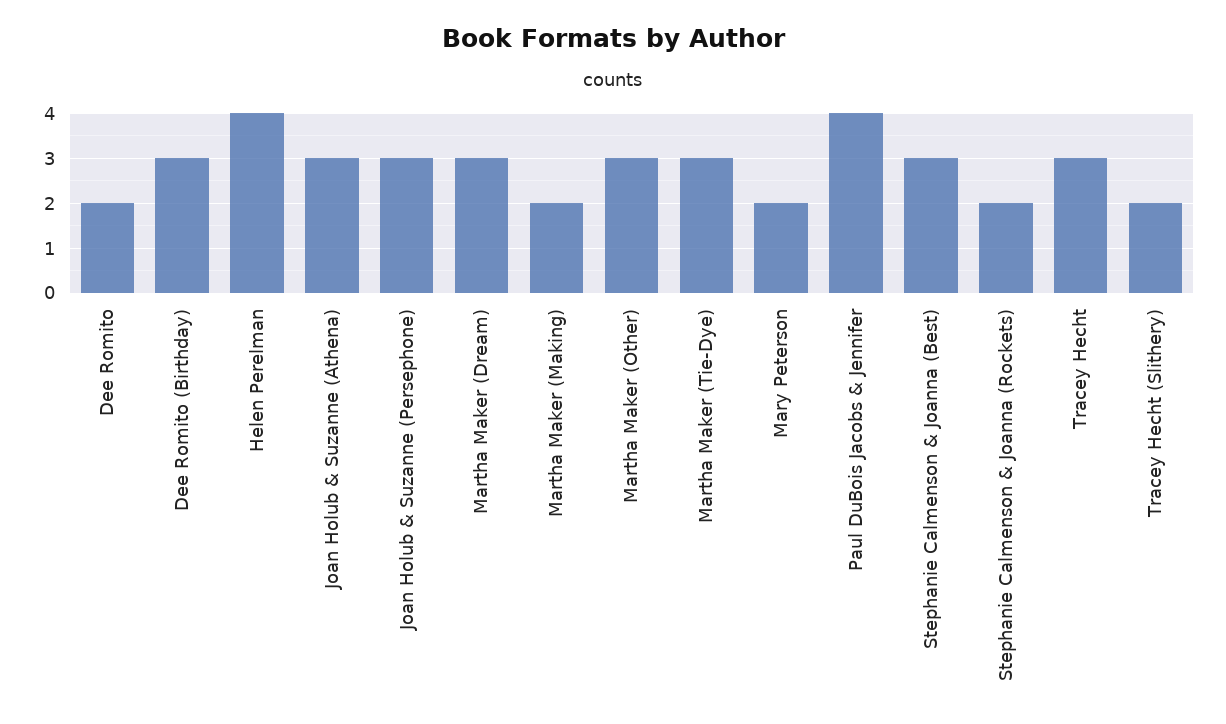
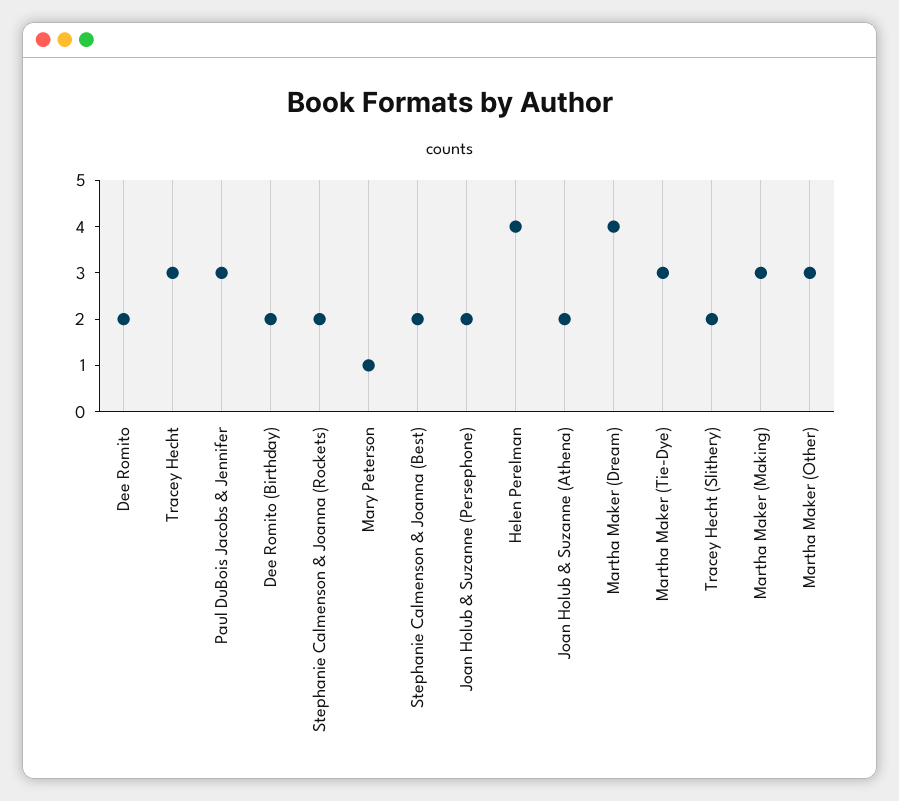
  {
    "Dee Romito": 2,
-   "Dee Romito (Birthday)": 3,
+   "Dee Romito (Birthday)": 2,
    "Helen Perelman": 4,
-   "Joan Holub & Suzanne (Athena)": 3,
+   "Joan Holub & Suzanne (Athena)": 2,
-   "Joan Holub & Suzanne (Persephone)": 3,
+   "Joan Holub & Suzanne (Persephone)": 2,
-   "Martha Maker (Dream)": 3,
+   "Martha Maker (Dream)": 4,
-   "Martha Maker (Making)": 2,
+   "Martha Maker (Making)": 3,
    "Martha Maker (Other)": 3,
    "Martha Maker (Tie-Dye)": 3,
-   "Mary Peterson": 2,
+   "Mary Peterson": 1,
-   "Paul DuBois Jacobs & Jennifer": 4,
+   "Paul DuBois Jacobs & Jennifer": 3,
-   "Stephanie Calmenson & Joanna (Best)": 3,
+   "Stephanie Calmenson & Joanna (Best)": 2,
    "Stephanie Calmenson & Joanna (Rockets)": 2,
    "Tracey Hecht": 3,
    "Tracey Hecht (Slithery)": 2
  }

